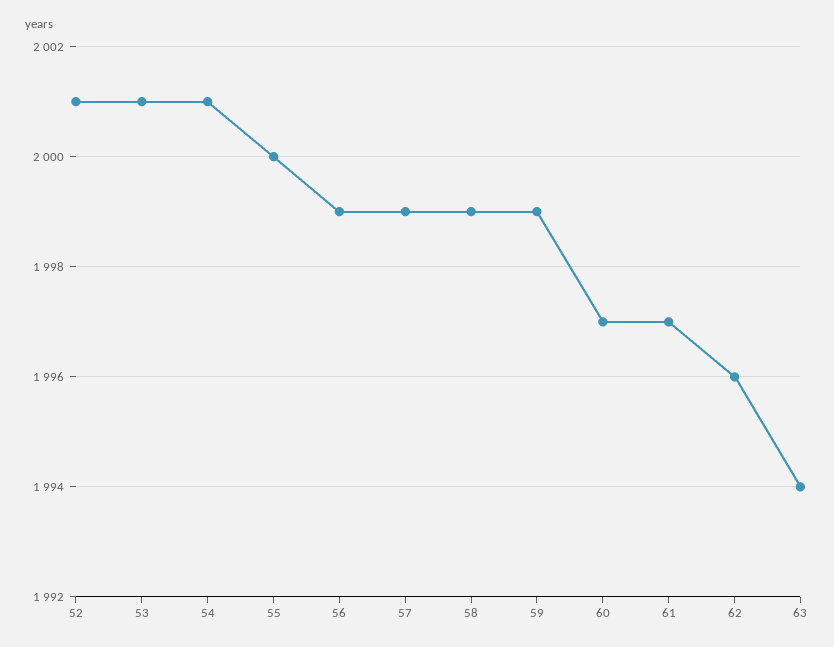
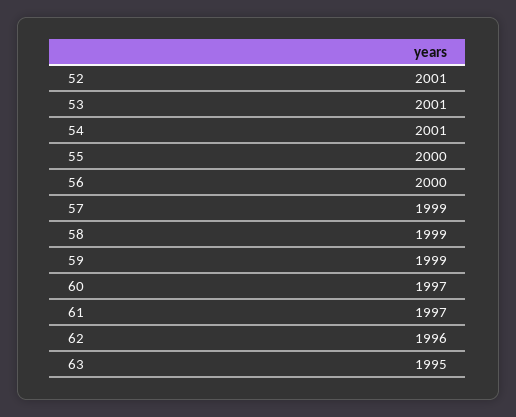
  {
    "52": 2001,
    "53": 2001,
    "54": 2001,
    "55": 2000,
-   "56": 1999,
+   "56": 2000,
    "57": 1999,
    "58": 1999,
    "59": 1999,
    "60": 1997,
    "61": 1997,
    "62": 1996,
-   "63": 1994
+   "63": 1995
  }

